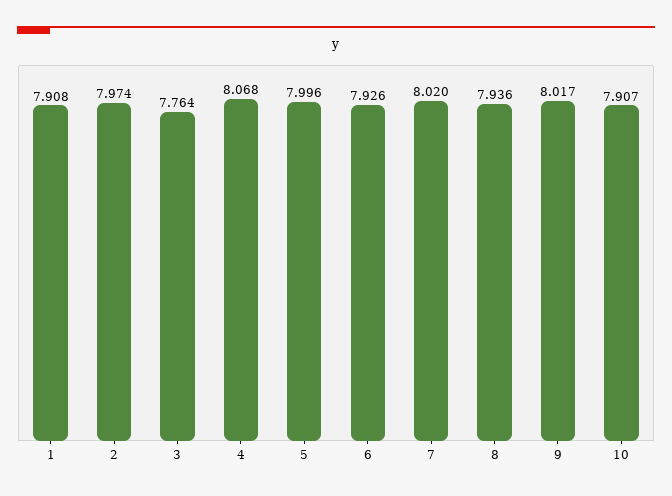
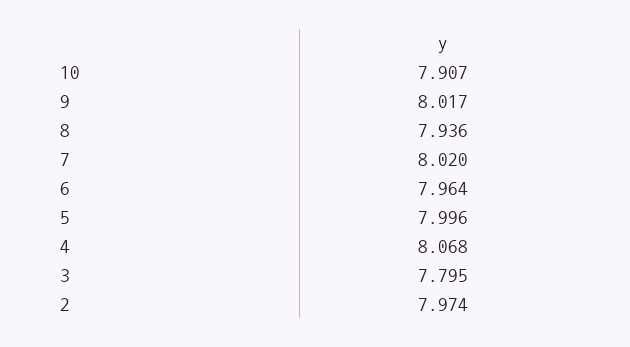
  {
-   "1": 7.908,
    "2": 7.974,
-   "3": 7.764,
+   "3": 7.795,
    "4": 8.068,
    "5": 7.996,
-   "6": 7.926,
+   "6": 7.964,
    "7": 8.02,
    "8": 7.936,
    "9": 8.017,
    "10": 7.907
  }

